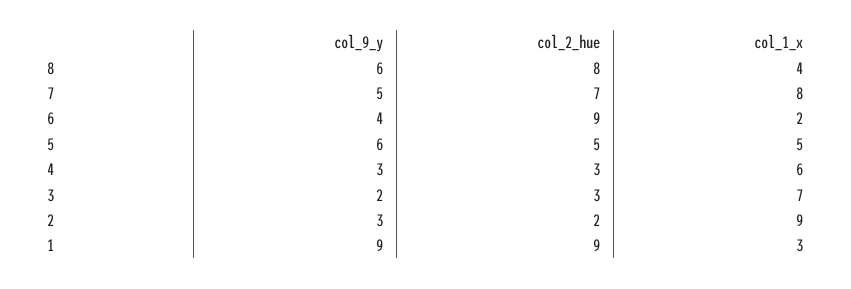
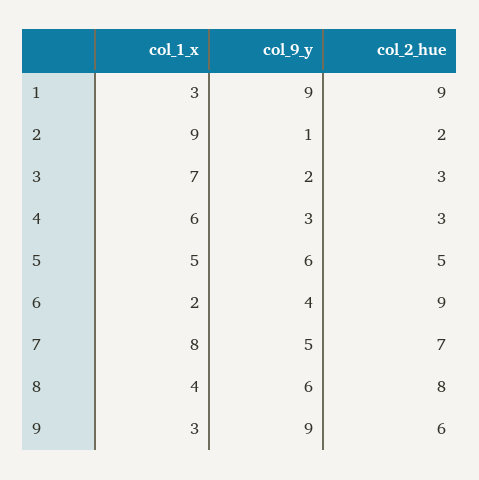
  {
    "col_9_y": {
      "8": 6,
      "7": 5,
      "6": 4,
      "5": 6,
      "4": 3,
      "3": 2,
-     "2": 3,
+     "2": 1,
-     "1": 9
+     "1": 9,
+     "9": 9
    },
    "col_2_hue": {
      "8": 8,
      "7": 7,
      "6": 9,
      "5": 5,
      "4": 3,
      "3": 3,
      "2": 2,
-     "1": 9
+     "1": 9,
+     "9": 6
    },
    "col_1_x": {
      "8": 4,
      "7": 8,
      "6": 2,
      "5": 5,
      "4": 6,
      "3": 7,
      "2": 9,
-     "1": 3
+     "1": 3,
+     "9": 3
    }
  }

